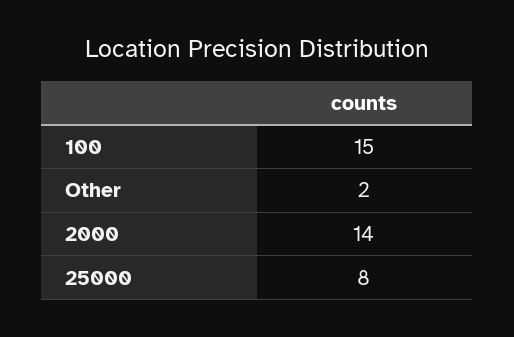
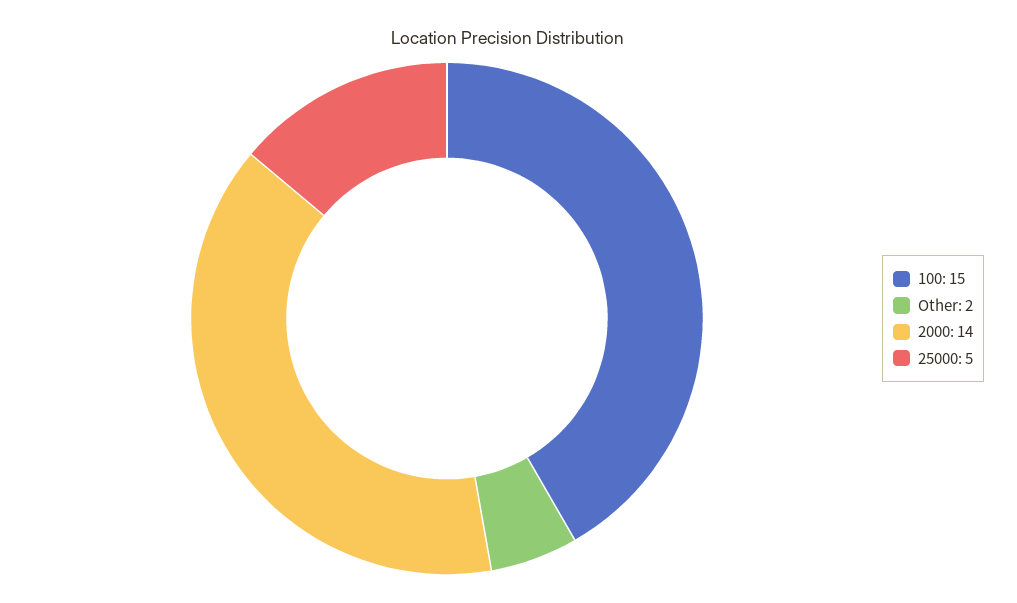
  {
    "100": 15,
    "Other": 2,
    "2000": 14,
-   "25000": 8
+   "25000": 5
  }

